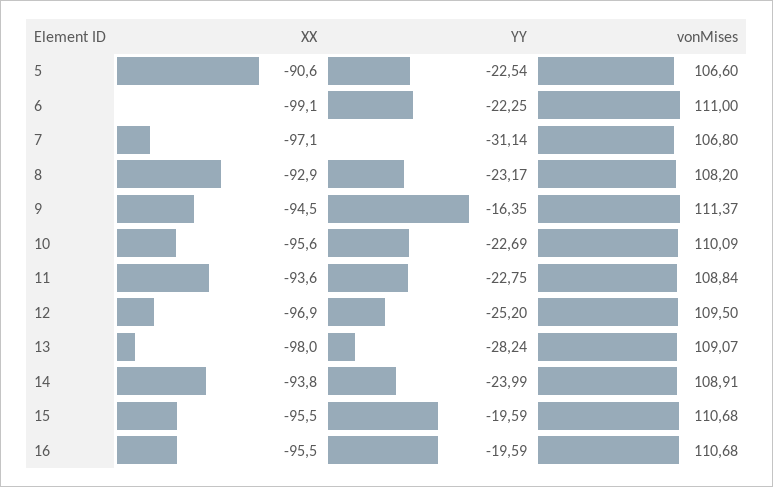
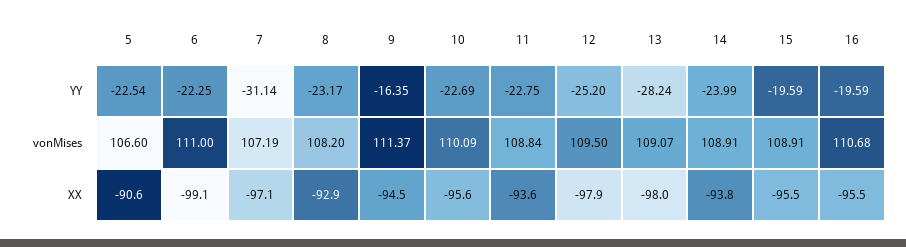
  {
    "XX": {
      "5": -90.6,
      "6": -99.1,
      "7": -97.1,
      "8": -92.9,
      "9": -94.5,
      "10": -95.6,
      "11": -93.6,
-     "12": -96.9,
+     "12": -97.9,
      "13": -98,
      "14": -93.8,
      "15": -95.5,
      "16": -95.5
    },
    "YY": {
      "5": -22.54,
      "6": -22.25,
      "7": -31.14,
      "8": -23.17,
      "9": -16.35,
      "10": -22.69,
      "11": -22.75,
      "12": -25.2,
      "13": -28.24,
      "14": -23.99,
      "15": -19.59,
      "16": -19.59
    },
    "vonMises": {
      "5": 106.6,
      "6": 111,
-     "7": 106.8,
+     "7": 107.19,
      "8": 108.2,
      "9": 111.37,
      "10": 110.09,
      "11": 108.84,
      "12": 109.5,
      "13": 109.07,
      "14": 108.91,
-     "15": 110.68,
+     "15": 108.91,
      "16": 110.68
    }
  }

